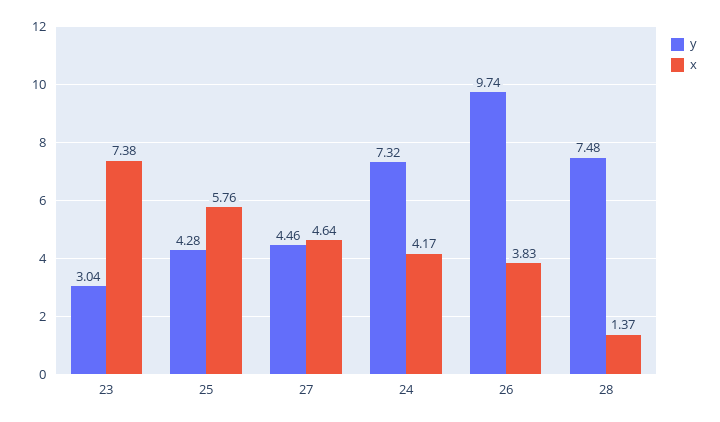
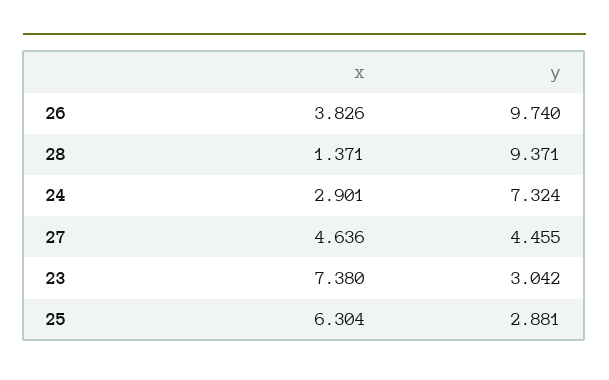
  {
    "y": {
      "23": 3.042,
-     "25": 4.28,
+     "25": 2.881,
      "27": 4.455,
      "24": 7.324,
      "26": 9.74,
-     "28": 7.48
+     "28": 9.371
    },
    "x": {
      "23": 7.38,
-     "25": 5.76,
+     "25": 6.304,
      "27": 4.636,
-     "24": 4.17,
+     "24": 2.901,
      "26": 3.826,
      "28": 1.371
    }
  }

